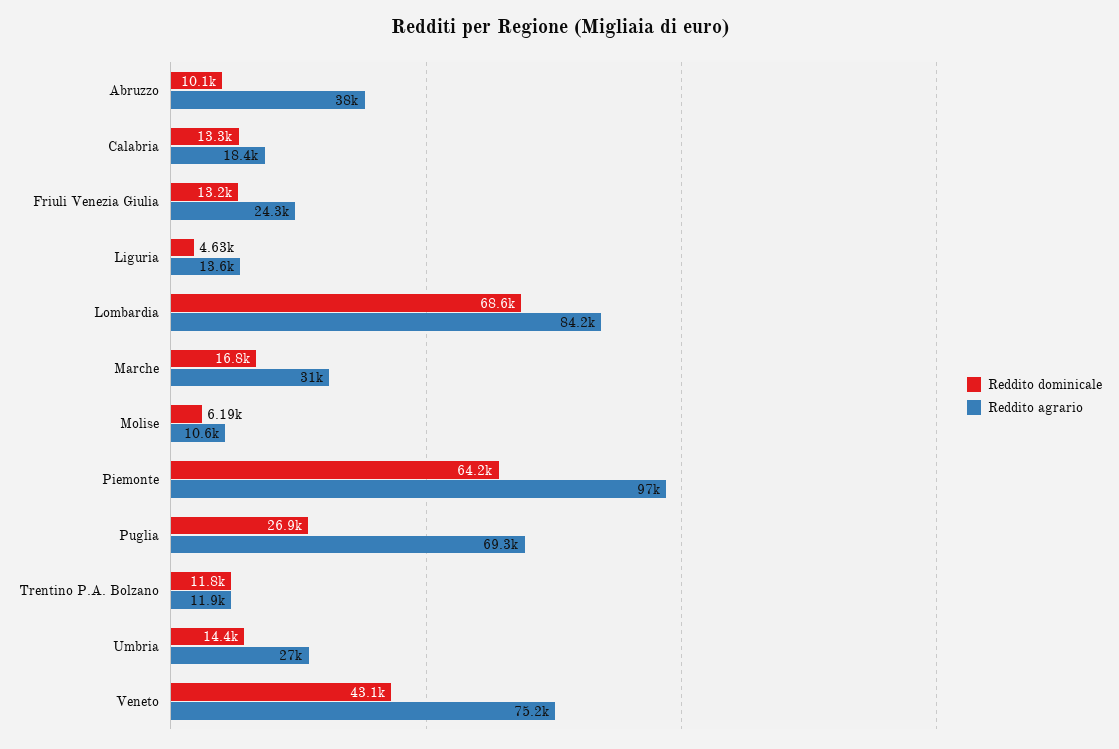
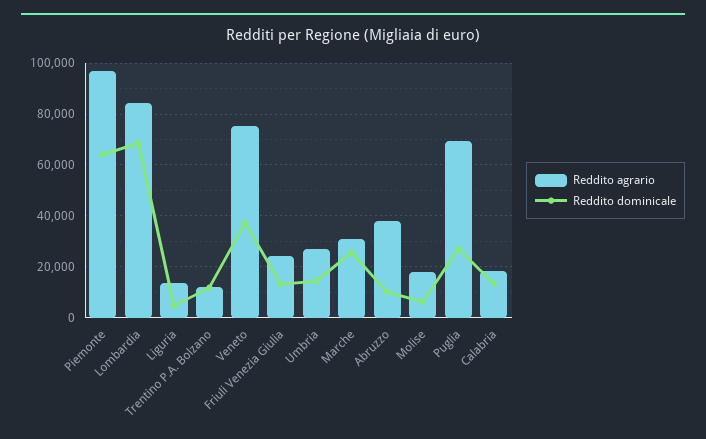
  {
    "Reddito dominicale": {
      "Abruzzo": 10100,
      "Calabria": 13300,
      "Friuli Venezia Giulia": 13200,
      "Liguria": 4630,
      "Lombardia": 68600,
-     "Marche": 16800,
+     "Marche": 25000,
      "Molise": 6190,
      "Piemonte": 64200,
      "Puglia": 26900,
      "Trentino P.A. Bolzano": 11800,
      "Umbria": 14400,
-     "Veneto": 43100
+     "Veneto": 37500
    },
    "Reddito agrario": {
      "Abruzzo": 38000,
      "Calabria": 18400,
      "Friuli Venezia Giulia": 24300,
      "Liguria": 13600,
      "Lombardia": 84200,
      "Marche": 31000,
-     "Molise": 10600,
+     "Molise": 17500,
      "Piemonte": 97000,
      "Puglia": 69300,
      "Trentino P.A. Bolzano": 11900,
      "Umbria": 27000,
      "Veneto": 75200
    }
  }

